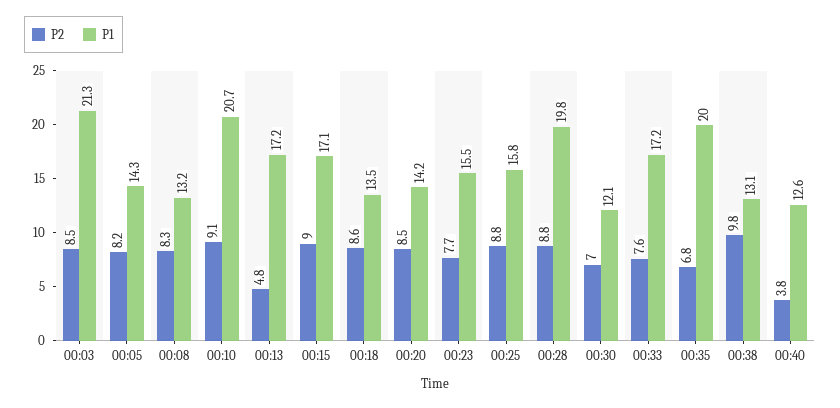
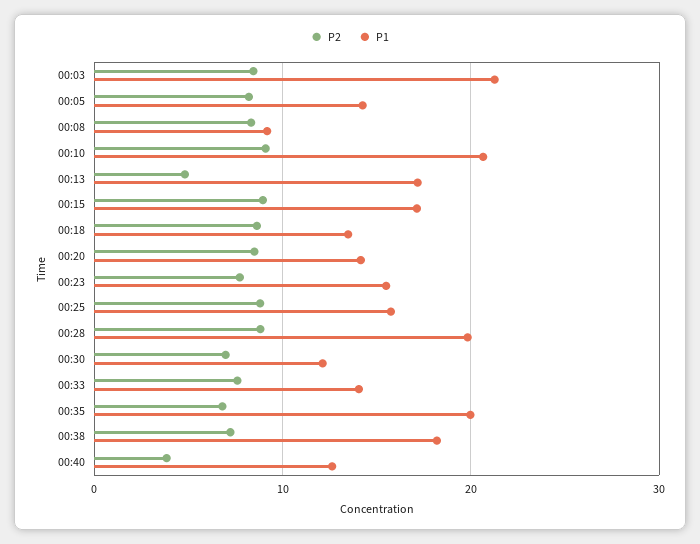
  {
    "P2": {
      "00:03": 8.5,
      "00:05": 8.2,
      "00:08": 8.3,
      "00:10": 9.1,
      "00:13": 4.8,
      "00:15": 9,
      "00:18": 8.6,
      "00:20": 8.5,
      "00:23": 7.7,
      "00:25": 8.8,
      "00:28": 8.8,
      "00:30": 7,
      "00:33": 7.6,
      "00:35": 6.8,
-     "00:38": 9.8,
+     "00:38": 7,
      "00:40": 3.8
    },
    "P1": {
      "00:03": 21.3,
      "00:05": 14.3,
-     "00:08": 13.2,
+     "00:08": 9,
      "00:10": 20.7,
      "00:13": 17.2,
      "00:15": 17.1,
      "00:18": 13.5,
      "00:20": 14.2,
      "00:23": 15.5,
      "00:25": 15.8,
      "00:28": 19.8,
      "00:30": 12.1,
-     "00:33": 17.2,
+     "00:33": 14,
      "00:35": 20,
-     "00:38": 13.1,
+     "00:38": 18,
      "00:40": 12.6
    }
  }

